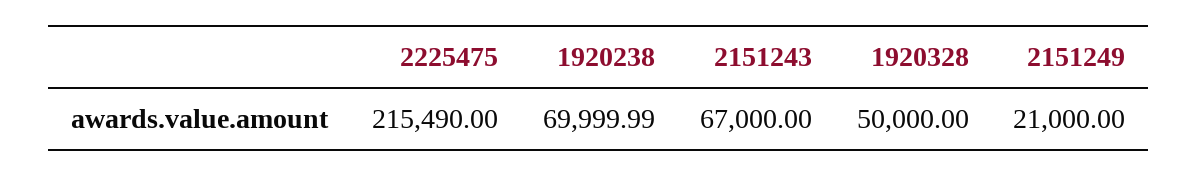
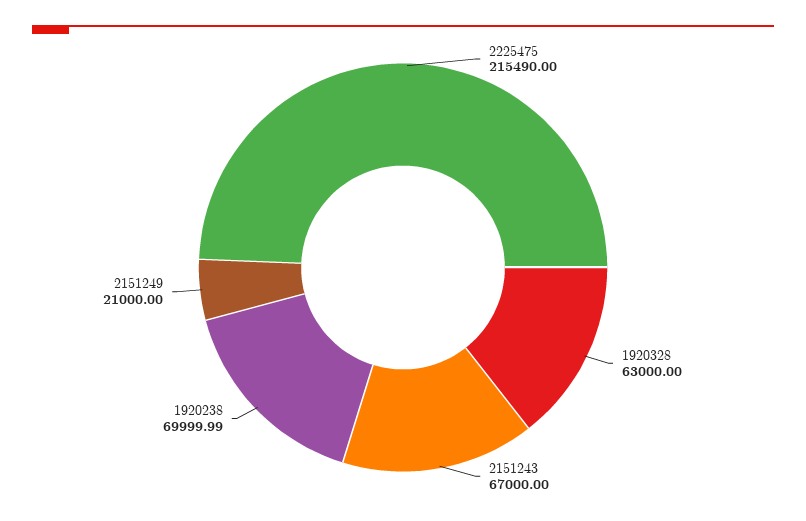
  {
    "2225475": 215490,
    "1920238": 69999.99,
    "2151243": 67000,
-   "1920328": 50000,
+   "1920328": 63000,
    "2151249": 21000
  }

